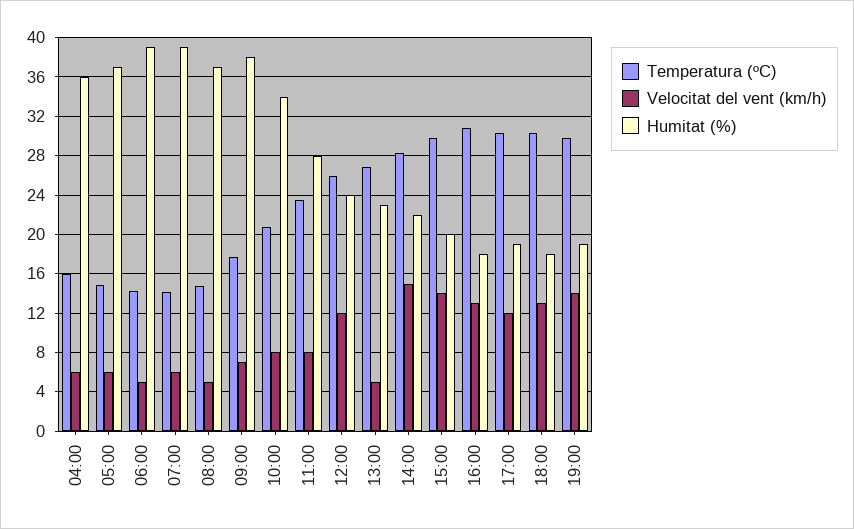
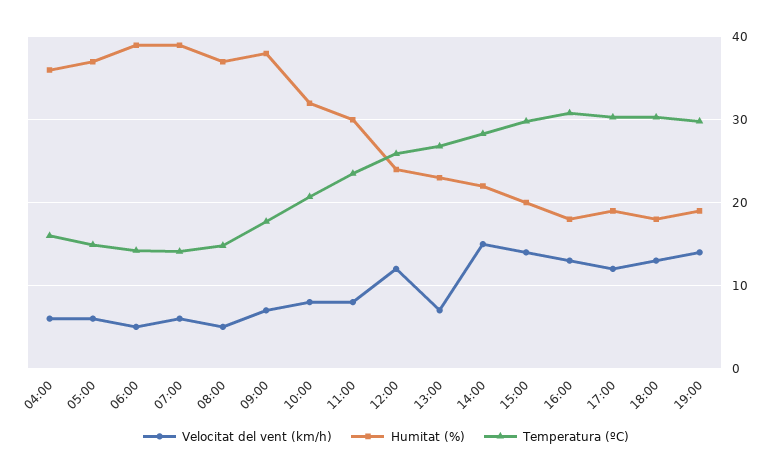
  {
    "Temperatura (ºC)": {
      "04:00": 16,
      "05:00": 15,
      "06:00": 14,
      "07:00": 14,
      "08:00": 15,
      "09:00": 18,
      "10:00": 21,
      "11:00": 24,
      "12:00": 26,
      "13:00": 27,
      "14:00": 28,
      "15:00": 30,
      "16:00": 31,
      "17:00": 30,
      "18:00": 30,
      "19:00": 30
    },
    "Velocitat del vent (km/h)": {
      "04:00": 6,
      "05:00": 6,
      "06:00": 5,
      "07:00": 6,
      "08:00": 5,
      "09:00": 7,
      "10:00": 8,
      "11:00": 8,
      "12:00": 12,
-     "13:00": 5,
+     "13:00": 7,
      "14:00": 15,
      "15:00": 14,
      "16:00": 13,
      "17:00": 12,
      "18:00": 13,
      "19:00": 14
    },
    "Humitat (%)": {
      "04:00": 36,
      "05:00": 37,
      "06:00": 39,
      "07:00": 39,
      "08:00": 37,
      "09:00": 38,
-     "10:00": 34,
+     "10:00": 32,
-     "11:00": 28,
+     "11:00": 30,
      "12:00": 24,
      "13:00": 23,
      "14:00": 22,
      "15:00": 20,
      "16:00": 18,
      "17:00": 19,
      "18:00": 18,
      "19:00": 19
    }
  }

